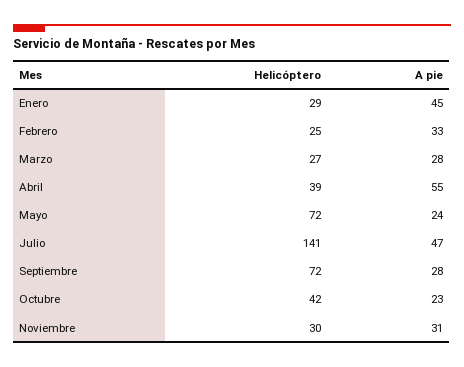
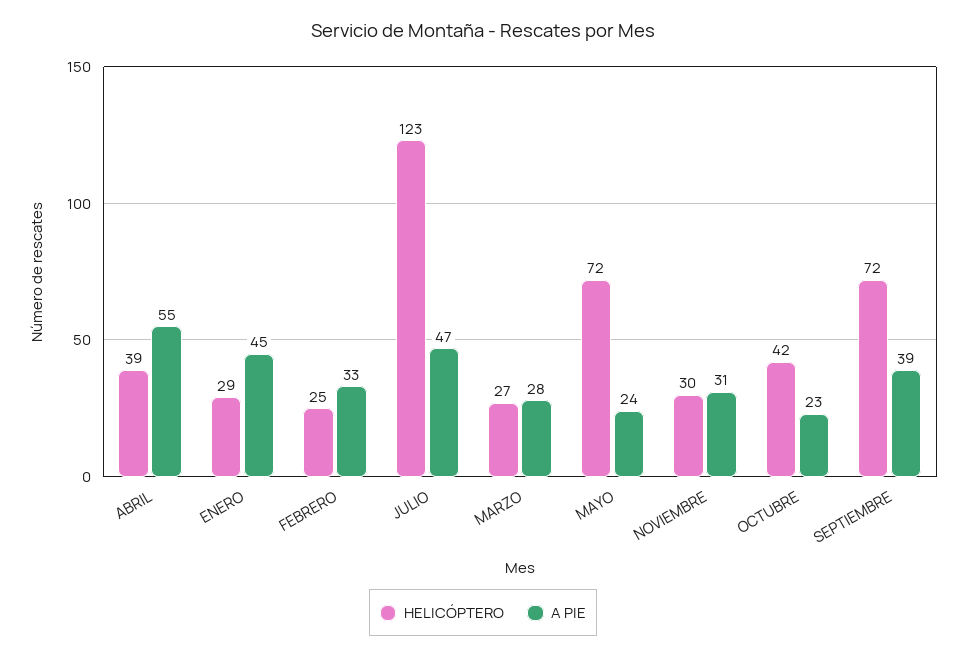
  {
    "Helicóptero": {
      "Enero": 29,
      "Febrero": 25,
      "Marzo": 27,
      "Abril": 39,
      "Mayo": 72,
-     "Julio": 141,
+     "Julio": 123,
      "Septiembre": 72,
      "Octubre": 42,
      "Noviembre": 30
    },
    "A pie": {
      "Enero": 45,
      "Febrero": 33,
      "Marzo": 28,
      "Abril": 55,
      "Mayo": 24,
      "Julio": 47,
-     "Septiembre": 28,
+     "Septiembre": 39,
      "Octubre": 23,
      "Noviembre": 31
    }
  }

